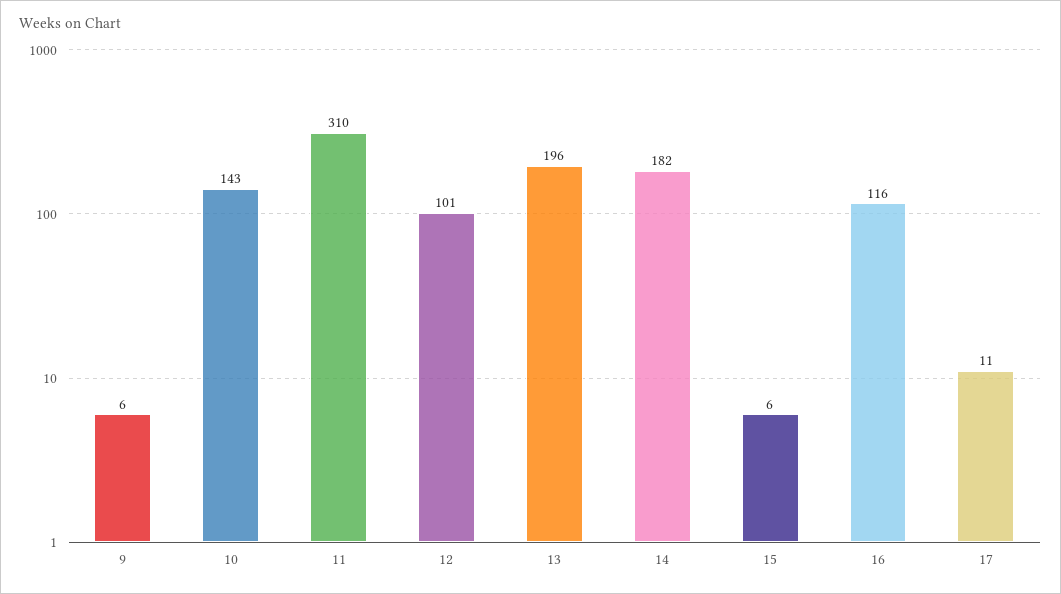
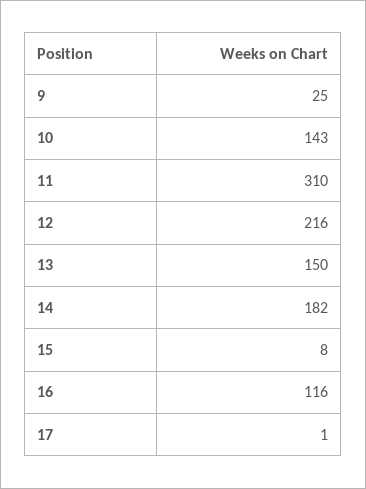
  {
-   "9": 6,
+   "9": 25,
    "10": 143,
    "11": 310,
-   "12": 101,
+   "12": 216,
-   "13": 196,
+   "13": 150,
    "14": 182,
-   "15": 6,
+   "15": 8,
    "16": 116,
-   "17": 11
+   "17": 1
  }

